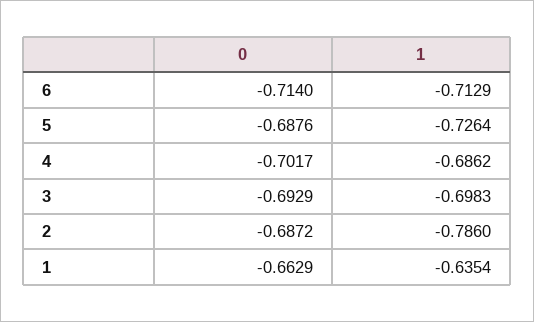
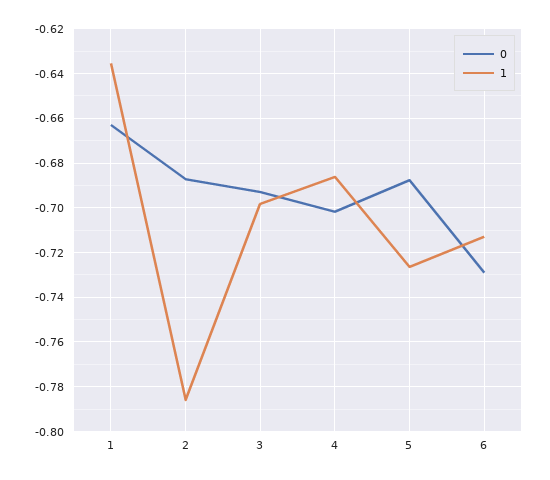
  {
    "0": {
-     "6": -0.714,
+     "6": -0.73,
      "5": -0.6876,
      "4": -0.7017,
      "3": -0.6929,
      "2": -0.6872,
      "1": -0.6629
    },
    "1": {
      "6": -0.7129,
      "5": -0.7264,
      "4": -0.6862,
      "3": -0.6983,
      "2": -0.786,
      "1": -0.6354
    }
  }

